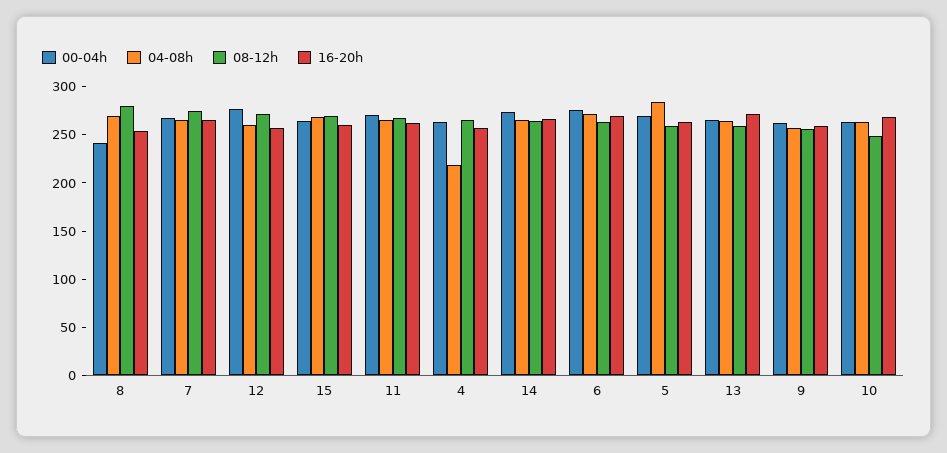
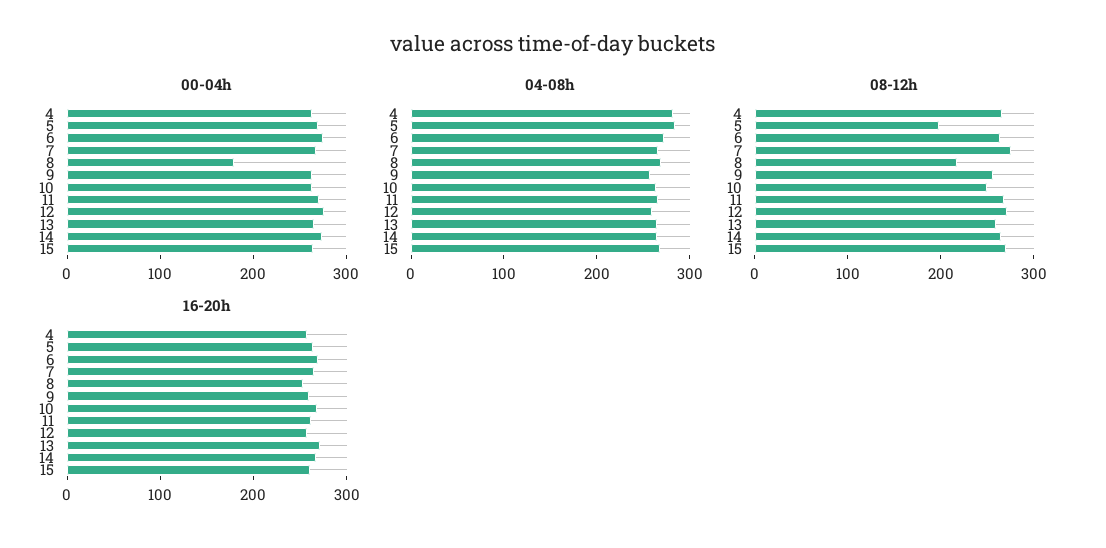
  {
    "00-04h": {
-     "8": 240,
+     "8": 180,
      "7": 270,
      "12": 280,
      "15": 260,
      "11": 270,
      "4": 260,
      "14": 270,
      "6": 280,
      "5": 270,
      "13": 270,
      "9": 260,
      "10": 260
    },
    "04-08h": {
      "8": 270,
      "7": 270,
      "12": 260,
      "15": 270,
      "11": 270,
-     "4": 220,
+     "4": 280,
      "14": 270,
      "6": 270,
      "5": 280,
      "13": 260,
      "9": 260,
      "10": 260
    },
    "08-12h": {
-     "8": 280,
+     "8": 220,
      "7": 280,
      "12": 270,
      "15": 270,
      "11": 270,
      "4": 270,
      "14": 260,
      "6": 260,
-     "5": 260,
+     "5": 200,
      "13": 260,
      "9": 260,
      "10": 250
    },
    "16-20h": {
      "8": 250,
      "7": 270,
      "12": 260,
      "15": 260,
      "11": 260,
      "4": 260,
      "14": 270,
      "6": 270,
      "5": 260,
      "13": 270,
      "9": 260,
      "10": 270
    }
  }

